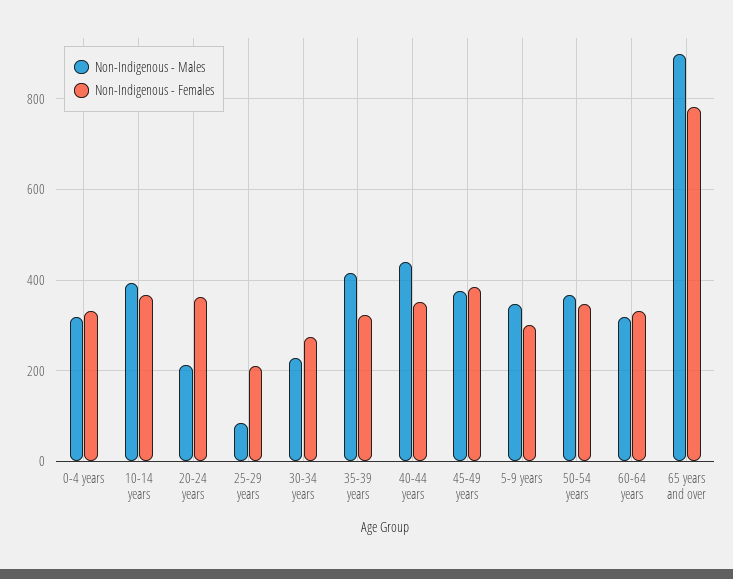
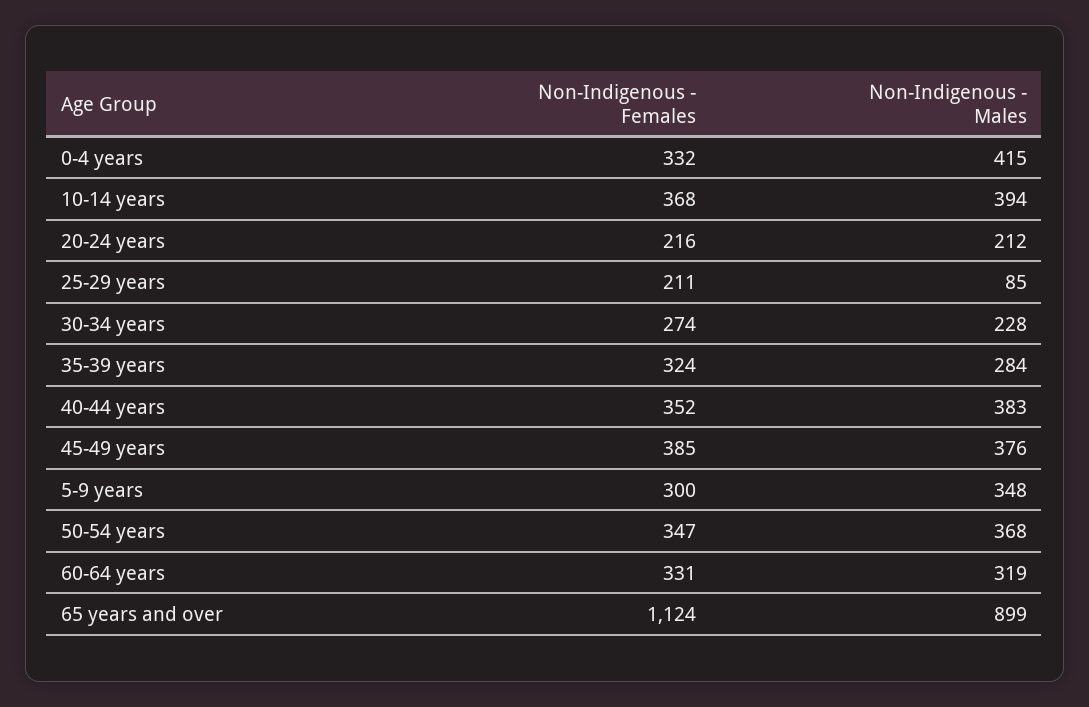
  {
    "Non-Indigenous - Males": {
-     "0-4 years": 320,
+     "0-4 years": 415,
      "10-14 years": 394,
      "20-24 years": 212,
      "25-29 years": 85,
      "30-34 years": 228,
-     "35-39 years": 420,
+     "35-39 years": 284,
-     "40-44 years": 440,
+     "40-44 years": 383,
      "45-49 years": 376,
      "5-9 years": 348,
      "50-54 years": 368,
      "60-64 years": 319,
      "65 years and over": 899
    },
    "Non-Indigenous - Females": {
      "0-4 years": 332,
      "10-14 years": 368,
-     "20-24 years": 360,
+     "20-24 years": 216,
      "25-29 years": 211,
      "30-34 years": 274,
      "35-39 years": 324,
      "40-44 years": 352,
      "45-49 years": 385,
      "5-9 years": 300,
      "50-54 years": 347,
      "60-64 years": 331,
-     "65 years and over": 780
+     "65 years and over": 1124
    }
  }

